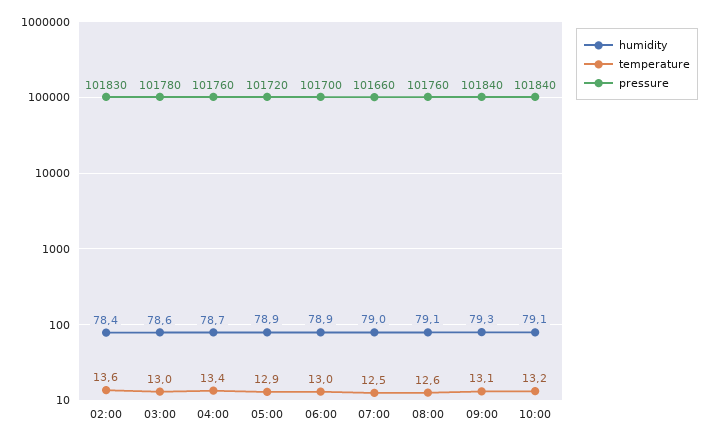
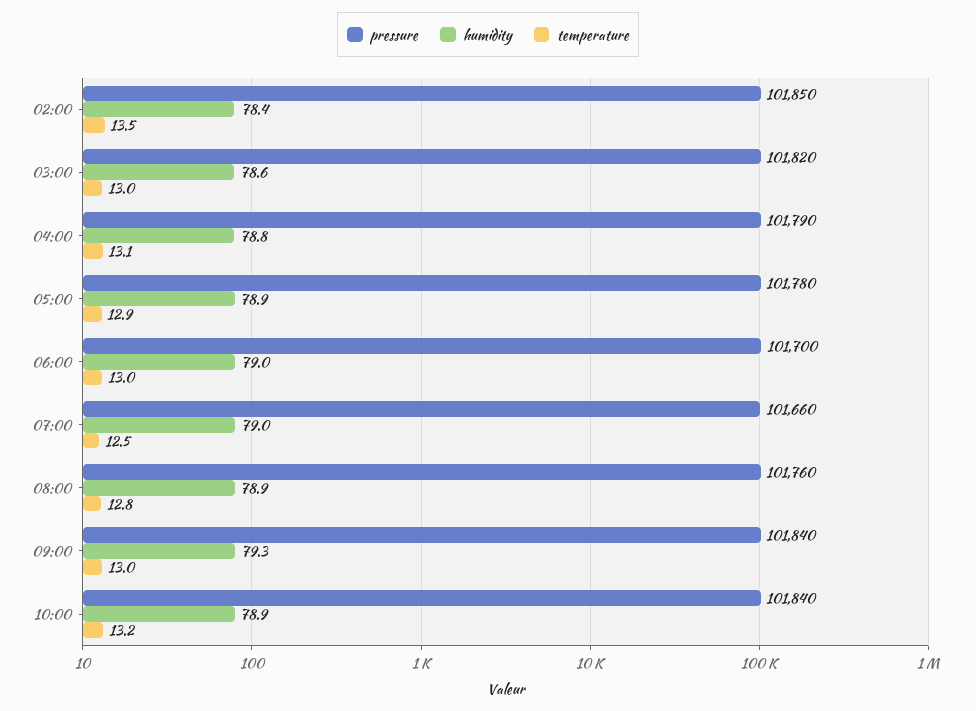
  {
    "humidity": {
      "02:00": 78.4,
      "03:00": 78.6,
-     "04:00": 78.7,
+     "04:00": 78.8,
      "05:00": 78.9,
-     "06:00": 78.9,
+     "06:00": 79,
      "07:00": 79,
-     "08:00": 79.1,
+     "08:00": 78.9,
      "09:00": 79.3,
-     "10:00": 79.1
+     "10:00": 78.9
    },
    "temperature": {
-     "02:00": 13.6,
+     "02:00": 13.5,
      "03:00": 13,
-     "04:00": 13.4,
+     "04:00": 13.1,
      "05:00": 12.9,
      "06:00": 13,
      "07:00": 12.5,
-     "08:00": 12.6,
+     "08:00": 12.8,
-     "09:00": 13.1,
+     "09:00": 13,
      "10:00": 13.2
    },
    "pressure": {
-     "02:00": 101830,
+     "02:00": 101850,
-     "03:00": 101780,
+     "03:00": 101820,
-     "04:00": 101760,
+     "04:00": 101790,
-     "05:00": 101720,
+     "05:00": 101780,
      "06:00": 101700,
      "07:00": 101660,
      "08:00": 101760,
      "09:00": 101840,
      "10:00": 101840
    }
  }

